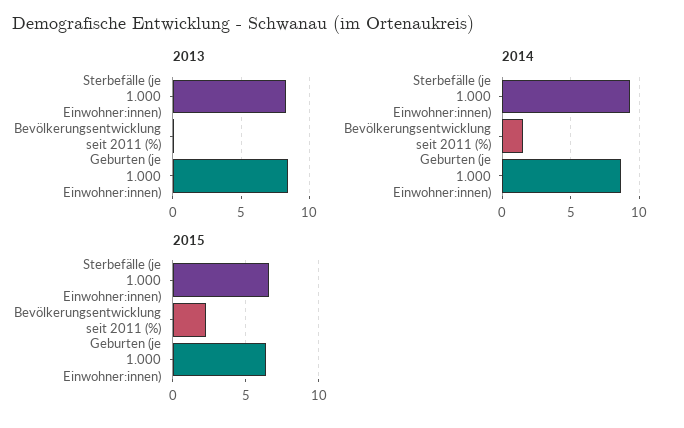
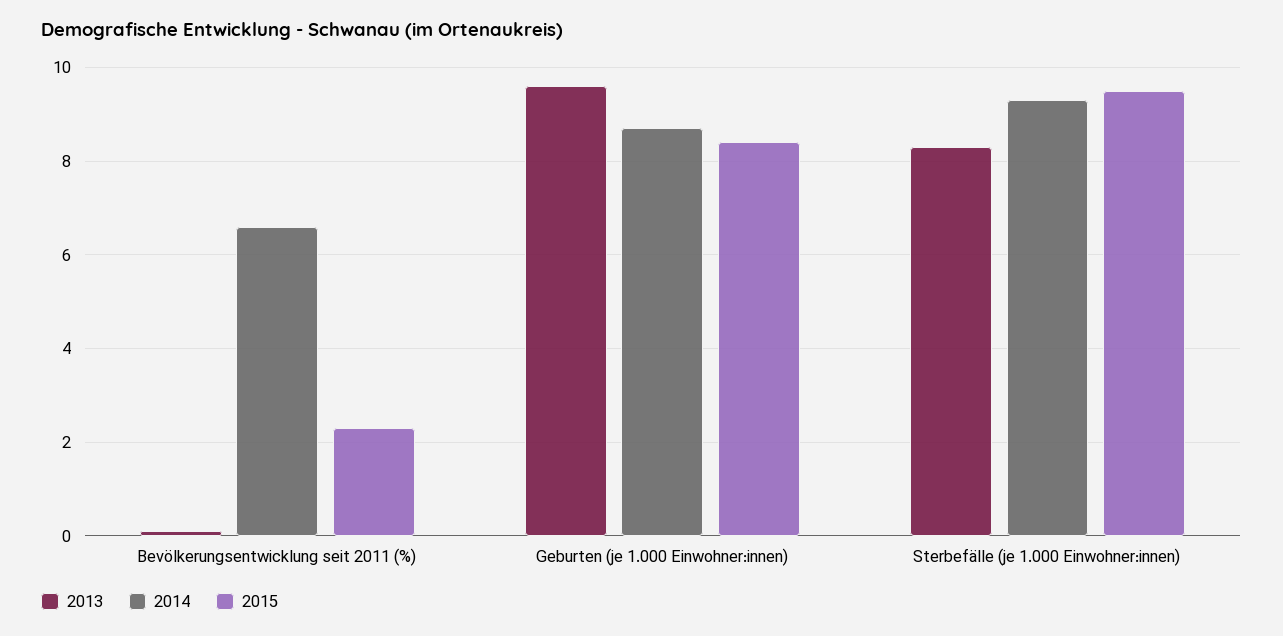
  {
    "2013": {
      "Sterbefälle (je 1.000 Einwohner:innen)": 8.5,
      "Bevölkerungsentwicklung seit 2011 (%)": 0,
-     "Geburten (je 1.000 Einwohner:innen)": 8.5
+     "Geburten (je 1.000 Einwohner:innen)": 9.5
    },
    "2014": {
      "Sterbefälle (je 1.000 Einwohner:innen)": 9.5,
-     "Bevölkerungsentwicklung seit 2011 (%)": 1.5,
+     "Bevölkerungsentwicklung seit 2011 (%)": 6.5,
      "Geburten (je 1.000 Einwohner:innen)": 8.5
    },
    "2015": {
-     "Sterbefälle (je 1.000 Einwohner:innen)": 6.5,
+     "Sterbefälle (je 1.000 Einwohner:innen)": 9.5,
      "Bevölkerungsentwicklung seit 2011 (%)": 2.5,
-     "Geburten (je 1.000 Einwohner:innen)": 6.5
+     "Geburten (je 1.000 Einwohner:innen)": 8.5
    }
  }

